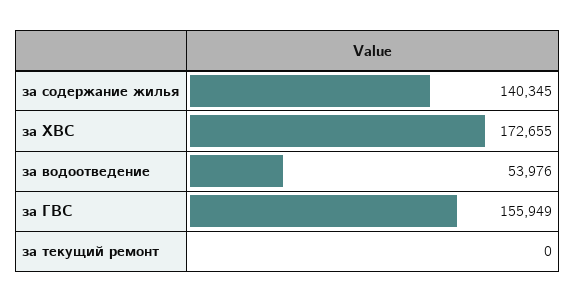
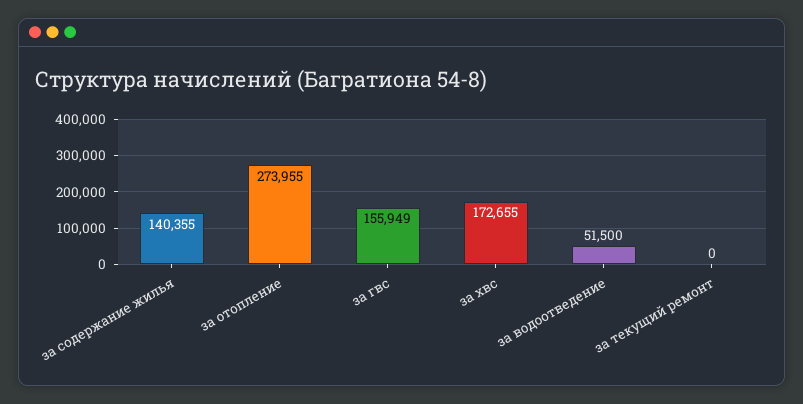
  {
-   "за содержание жилья": 140345,
+   "за содержание жилья": 140355,
    "за ХВС": 172655,
-   "за водоотведение": 53976,
+   "за водоотведение": 51500,
    "за ГВС": 155949,
-   "за текущий ремонт": 0
+   "за текущий ремонт": 0,
+   "за отопление": 273955
  }

